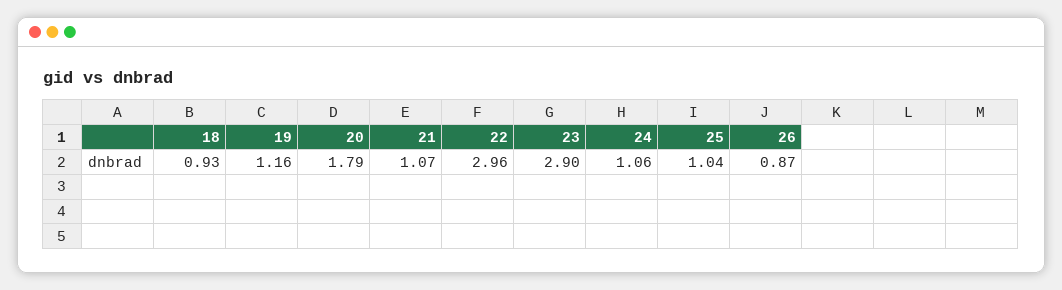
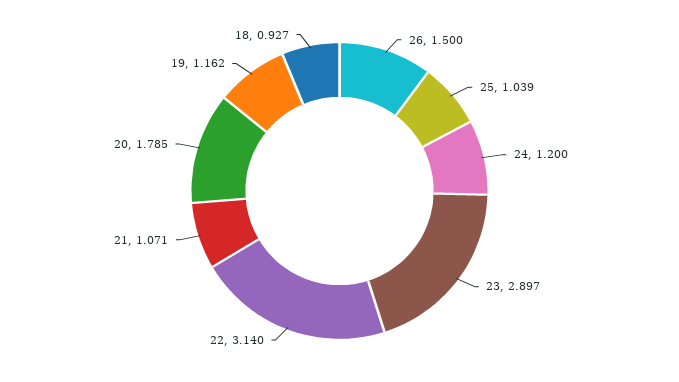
  {
    "18": 0.927,
    "19": 1.162,
    "20": 1.785,
    "21": 1.071,
-   "22": 2.96,
+   "22": 3.14,
    "23": 2.897,
-   "24": 1.06,
+   "24": 1.2,
    "25": 1.039,
-   "26": 0.87
+   "26": 1.5
  }

